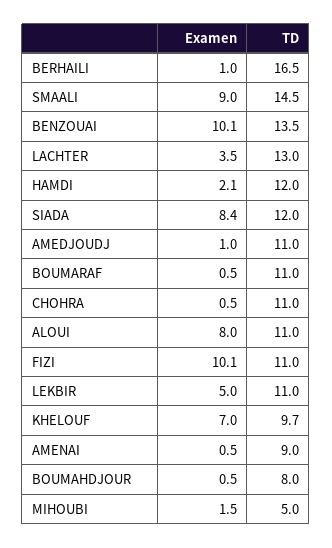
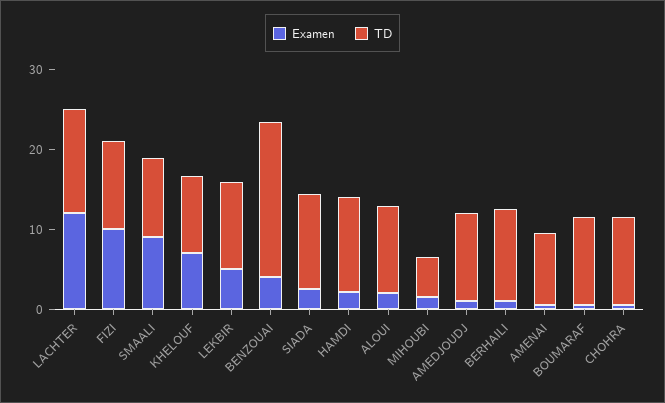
  {
    "Examen": {
      "BERHAILI": 1,
      "SMAALI": 9,
-     "BENZOUAI": 10.1,
+     "BENZOUAI": 4,
-     "LACHTER": 3.5,
+     "LACHTER": 12,
      "HAMDI": 2.1,
-     "SIADA": 8.4,
+     "SIADA": 2,
      "AMEDJOUDJ": 1,
      "BOUMARAF": 0.5,
      "CHOHRA": 0.5,
-     "ALOUI": 8,
+     "ALOUI": 2,
      "FIZI": 10.1,
      "LEKBIR": 5,
      "KHELOUF": 7,
      "AMENAI": 0.5,
-     "BOUMAHDJOUR": 0.5,
      "MIHOUBI": 1.5
    },
    "TD": {
-     "BERHAILI": 16.5,
+     "BERHAILI": 12,
-     "SMAALI": 14.5,
+     "SMAALI": 10,
-     "BENZOUAI": 13.5,
+     "BENZOUAI": 20,
      "LACHTER": 13,
      "HAMDI": 12,
      "SIADA": 12,
      "AMEDJOUDJ": 11,
      "BOUMARAF": 11,
      "CHOHRA": 11,
      "ALOUI": 11,
      "FIZI": 11,
      "LEKBIR": 11,
      "KHELOUF": 9.7,
      "AMENAI": 9,
-     "BOUMAHDJOUR": 8,
      "MIHOUBI": 5
    }
  }

